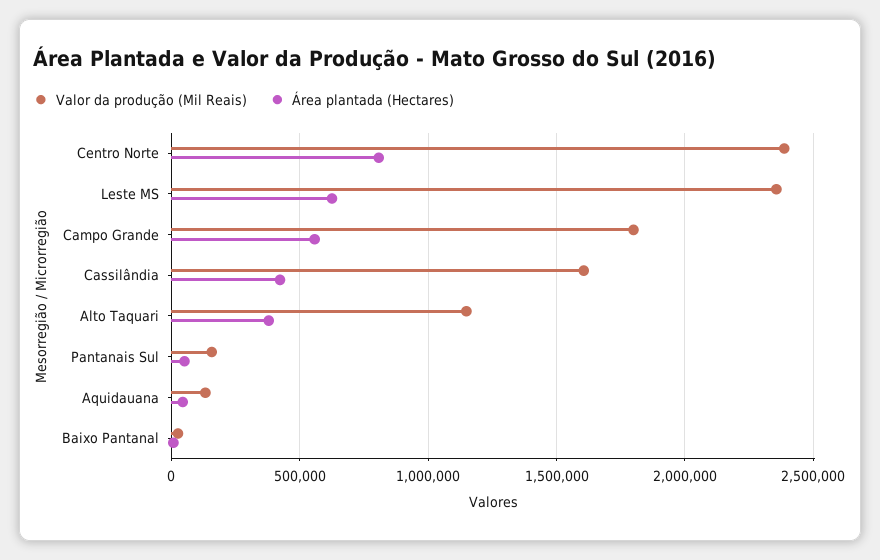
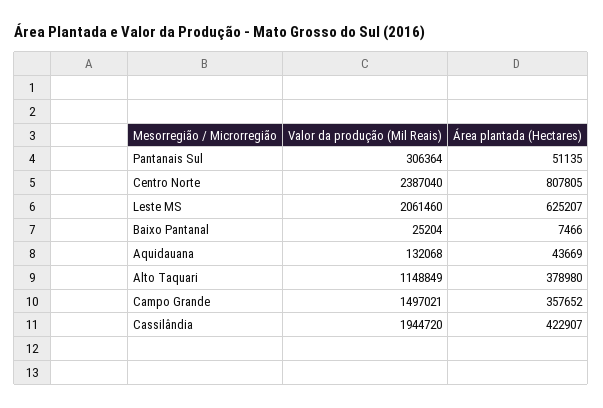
  {
    "Valor da produção (Mil Reais)": {
      "Centro Norte": 2387040,
-     "Leste MS": 2350000,
+     "Leste MS": 2061460,
-     "Campo Grande": 1800000,
+     "Campo Grande": 1497021,
-     "Cassilândia": 1600000,
+     "Cassilândia": 1944720,
      "Alto Taquari": 1148849,
-     "Pantanais Sul": 150000,
+     "Pantanais Sul": 306364,
      "Aquidauana": 132068,
      "Baixo Pantanal": 25204
    },
    "Área plantada (Hectares)": {
      "Centro Norte": 807805,
      "Leste MS": 625207,
-     "Campo Grande": 550000,
+     "Campo Grande": 357652,
      "Cassilândia": 422907,
      "Alto Taquari": 378980,
      "Pantanais Sul": 51135,
      "Aquidauana": 43669,
      "Baixo Pantanal": 7466
    }
  }

